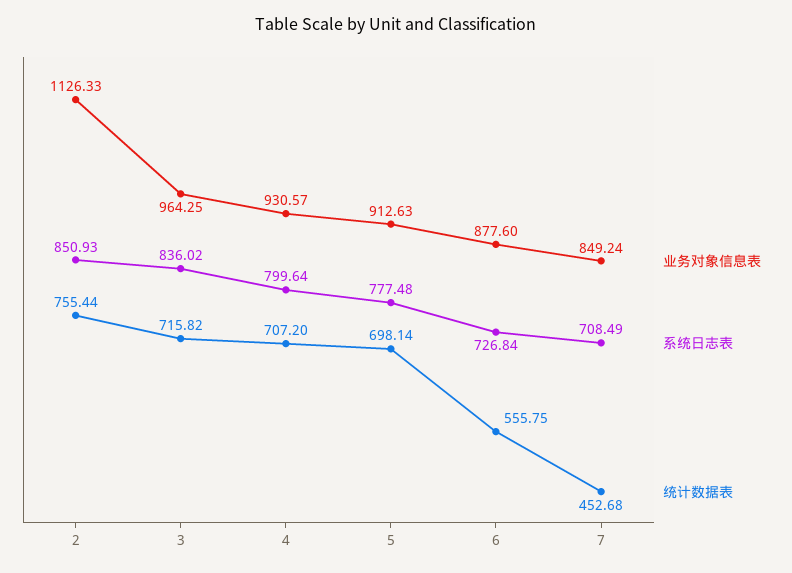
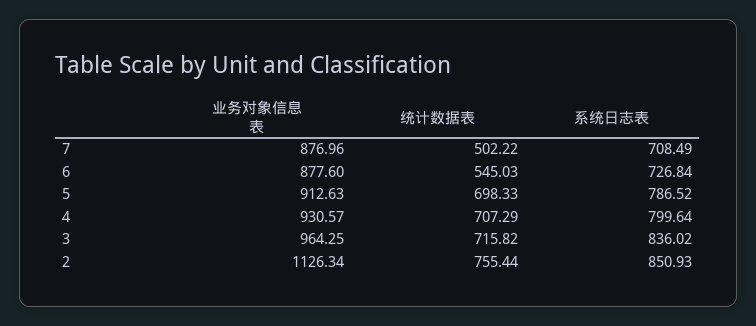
  {
    "业务对象信息表": {
-     "2": 1126.33,
+     "2": 1126.34,
      "3": 964.25,
      "4": 930.57,
      "5": 912.63,
      "6": 877.6,
-     "7": 849.24
+     "7": 876.96
    },
    "系统日志表": {
      "2": 850.93,
      "3": 836.02,
      "4": 799.64,
-     "5": 777.48,
+     "5": 786.52,
      "6": 726.84,
      "7": 708.49
    },
    "统计数据表": {
      "2": 755.44,
      "3": 715.82,
-     "4": 707.2,
+     "4": 707.29,
-     "5": 698.14,
+     "5": 698.33,
-     "6": 555.75,
+     "6": 545.03,
-     "7": 452.68
+     "7": 502.22
    }
  }

